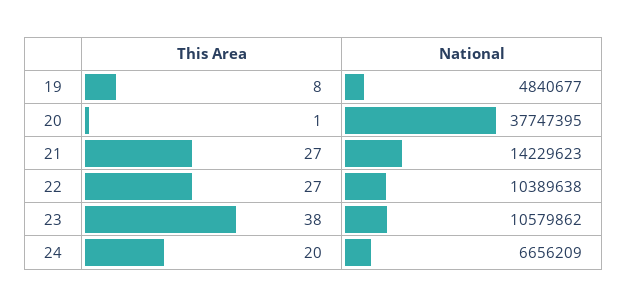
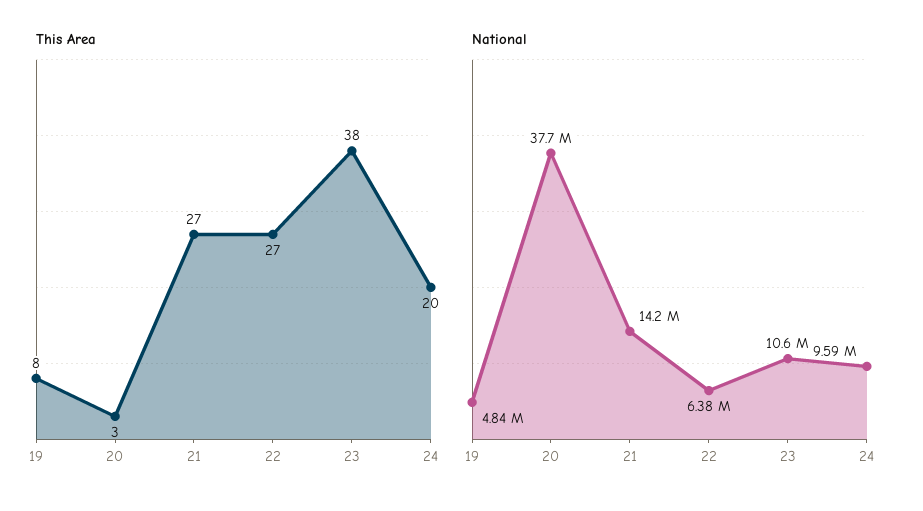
  {
    "This Area": {
      "19": 8,
-     "20": 1,
+     "20": 3,
      "21": 27,
      "22": 27,
      "23": 38,
      "24": 20
    },
    "National": {
      "19": 4840677,
      "20": 37747395,
      "21": 14229623,
-     "22": 10389638,
+     "22": 6380000,
      "23": 10579862,
-     "24": 6656209
+     "24": 9590000
    }
  }

